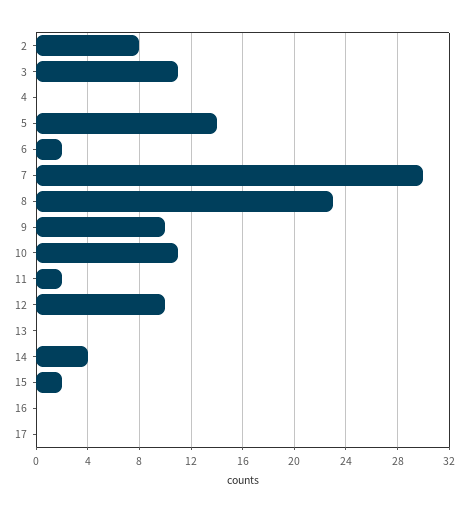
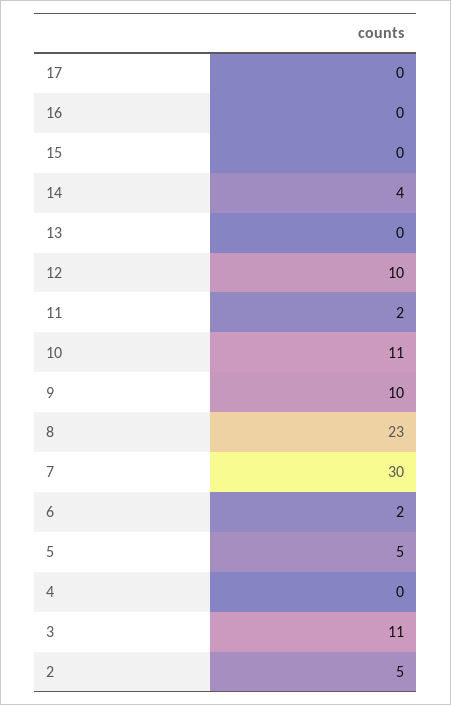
  {
-   "2": 8,
+   "2": 5,
    "3": 11,
    "4": 0,
-   "5": 14,
+   "5": 5,
    "6": 2,
    "7": 30,
    "8": 23,
    "9": 10,
    "10": 11,
    "11": 2,
    "12": 10,
    "13": 0,
    "14": 4,
-   "15": 2,
+   "15": 0,
    "16": 0,
    "17": 0
  }

